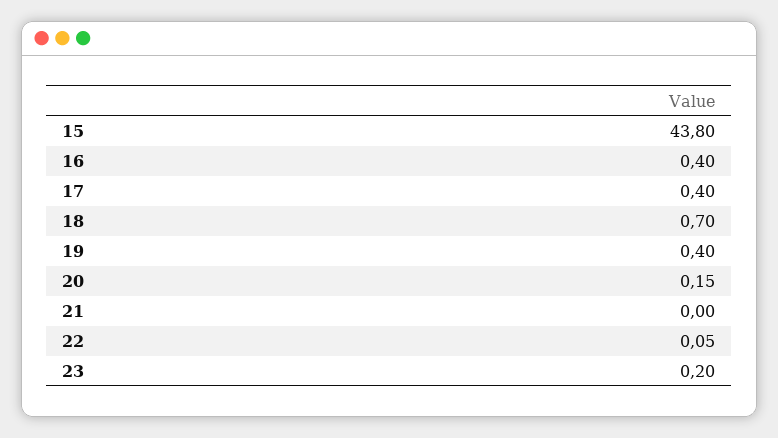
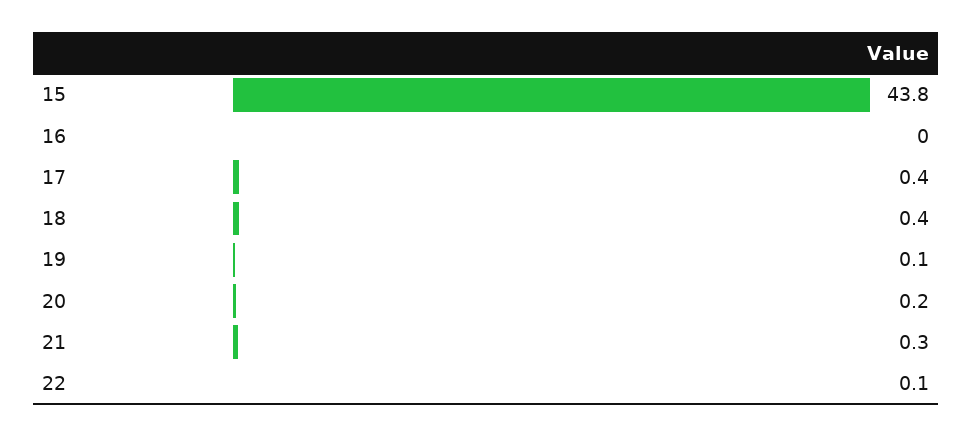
  {
    "15": 43.8,
-   "16": 0.4,
+   "16": 0,
    "17": 0.4,
-   "18": 0.7,
+   "18": 0.4,
-   "19": 0.4,
+   "19": 0.1,
    "20": 0.15,
-   "21": 0,
+   "21": 0.3,
-   "22": 0.05,
+   "22": 0.05
-   "23": 0.2
  }

